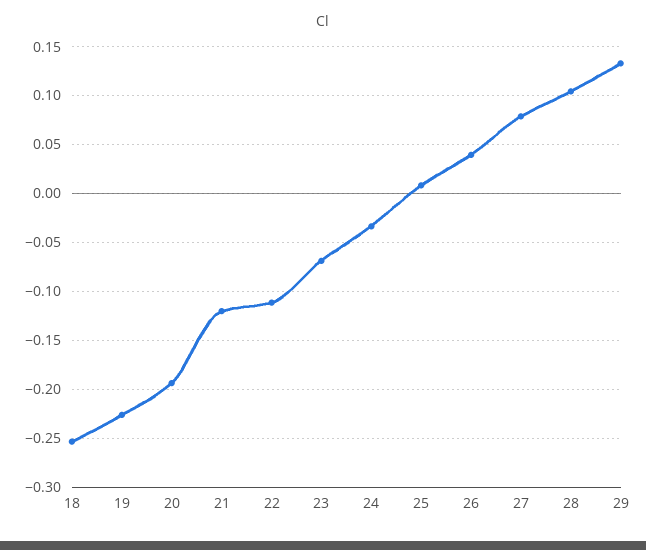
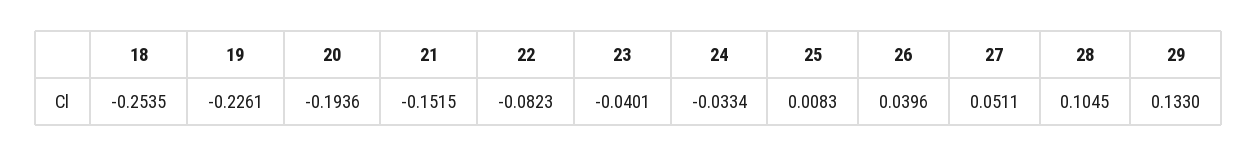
  {
    "18": -0.2535,
    "19": -0.2261,
    "20": -0.1936,
-   "21": -0.12,
+   "21": -0.1515,
-   "22": -0.11,
+   "22": -0.0823,
-   "23": -0.07,
+   "23": -0.0401,
    "24": -0.0334,
    "25": 0.0083,
    "26": 0.0396,
-   "27": 0.08,
+   "27": 0.0511,
    "28": 0.1045,
    "29": 0.133
  }

